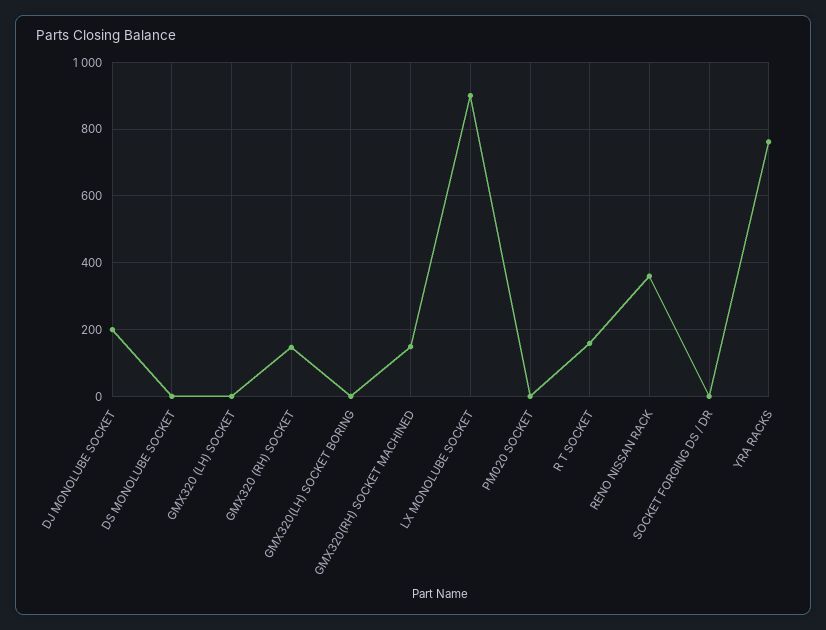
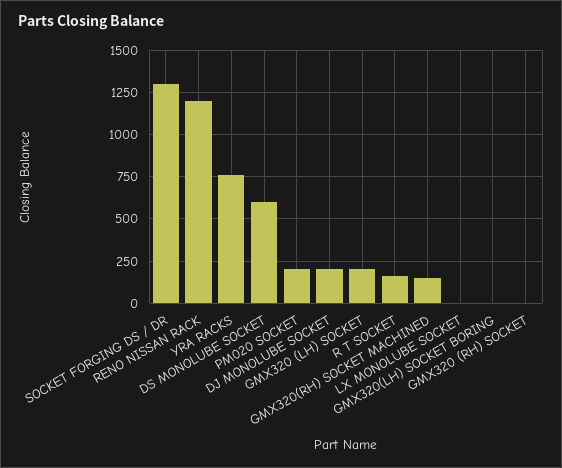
  {
    "DJ MONOLUBE SOCKET": 200,
-   "DS MONOLUBE SOCKET": 0,
+   "DS MONOLUBE SOCKET": 600,
-   "GMX320 (LH) SOCKET": 0,
+   "GMX320 (LH) SOCKET": 200,
-   "GMX320 (RH) SOCKET": 140,
+   "GMX320 (RH) SOCKET": 0,
    "GMX320(LH) SOCKET BORING": 0,
    "GMX320(RH) SOCKET MACHINED": 140,
-   "LX MONOLUBE SOCKET": 900,
+   "LX MONOLUBE SOCKET": 0,
-   "PM020 SOCKET": 0,
+   "PM020 SOCKET": 200,
    "R T SOCKET": 160,
-   "RENO NISSAN RACK": 360,
+   "RENO NISSAN RACK": 1200,
-   "SOCKET FORGING DS / DR": 0,
+   "SOCKET FORGING DS / DR": 1300,
    "YRA RACKS": 760
  }

